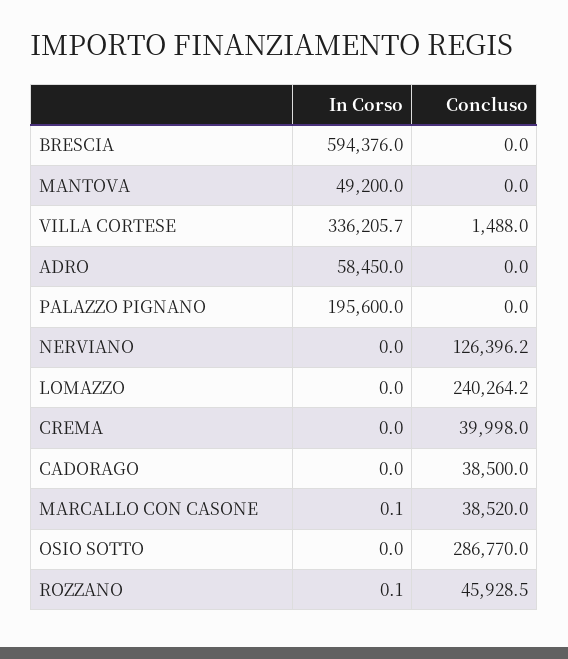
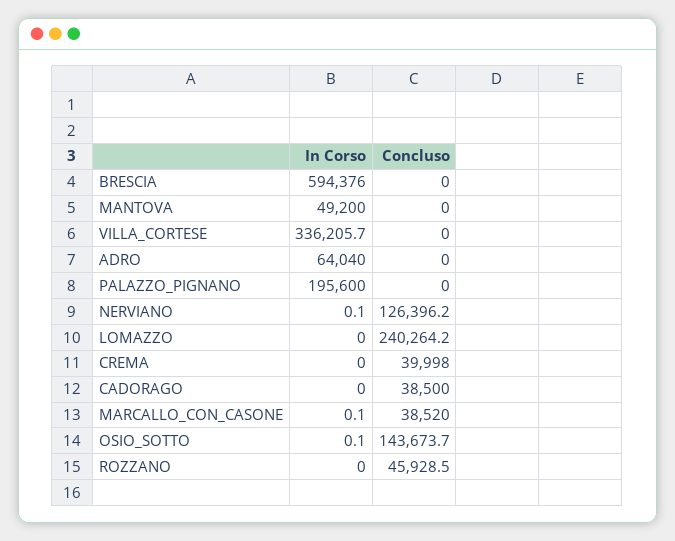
  {
    "In Corso": {
      "BRESCIA": 594376,
      "MANTOVA": 49200,
      "VILLA CORTESE": 336205.7,
-     "ADRO": 58450,
+     "ADRO": 64040,
      "PALAZZO PIGNANO": 195600,
-     "NERVIANO": 0,
+     "NERVIANO": 0.1,
      "LOMAZZO": 0,
      "CREMA": 0,
      "CADORAGO": 0,
      "MARCALLO CON CASONE": 0.1,
-     "OSIO SOTTO": 0,
+     "OSIO SOTTO": 0.1,
-     "ROZZANO": 0.1
+     "ROZZANO": 0
    },
    "Concluso": {
      "BRESCIA": 0,
      "MANTOVA": 0,
-     "VILLA CORTESE": 1488,
+     "VILLA CORTESE": 0,
      "ADRO": 0,
      "PALAZZO PIGNANO": 0,
      "NERVIANO": 126396.2,
      "LOMAZZO": 240264.2,
      "CREMA": 39998,
      "CADORAGO": 38500,
      "MARCALLO CON CASONE": 38520,
-     "OSIO SOTTO": 286770,
+     "OSIO SOTTO": 143673.7,
      "ROZZANO": 45928.5
    }
  }

